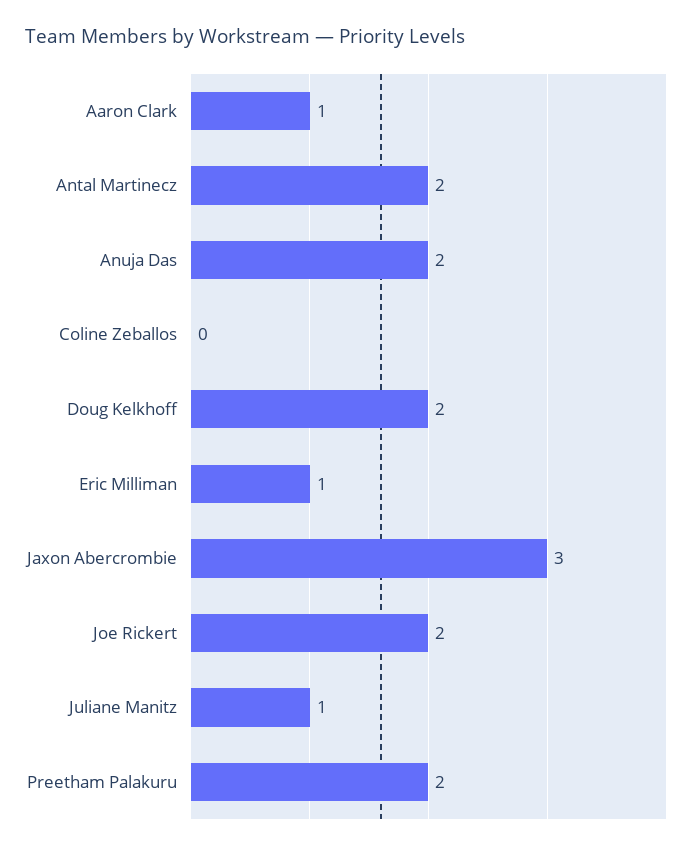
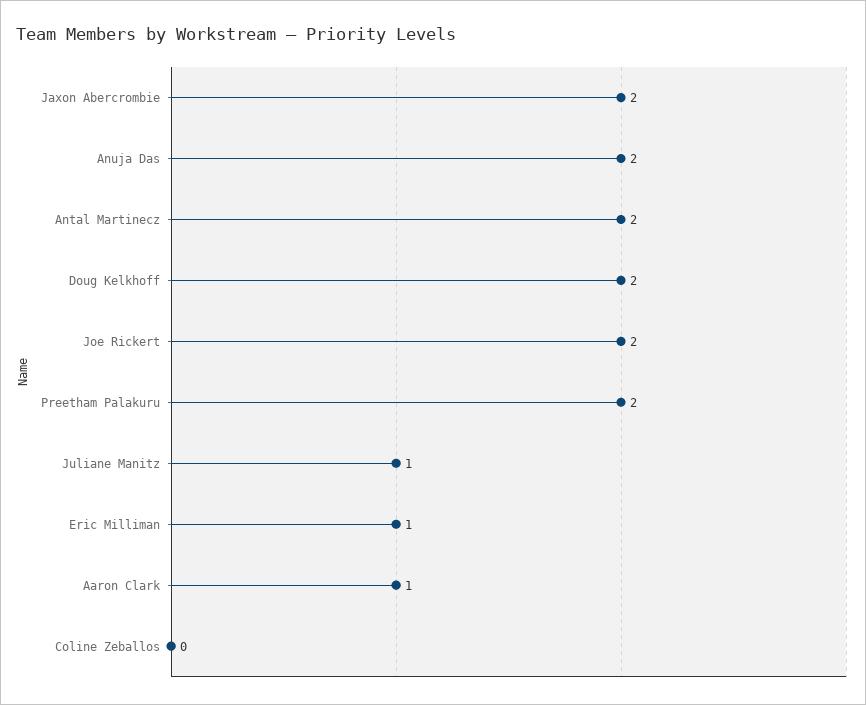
  {
    "Aaron Clark": 1,
    "Antal Martinecz": 2,
    "Anuja Das": 2,
    "Coline Zeballos": 0,
    "Doug Kelkhoff": 2,
    "Eric Milliman": 1,
-   "Jaxon Abercrombie": 3,
+   "Jaxon Abercrombie": 2,
    "Joe Rickert": 2,
    "Juliane Manitz": 1,
    "Preetham Palakuru": 2
  }

